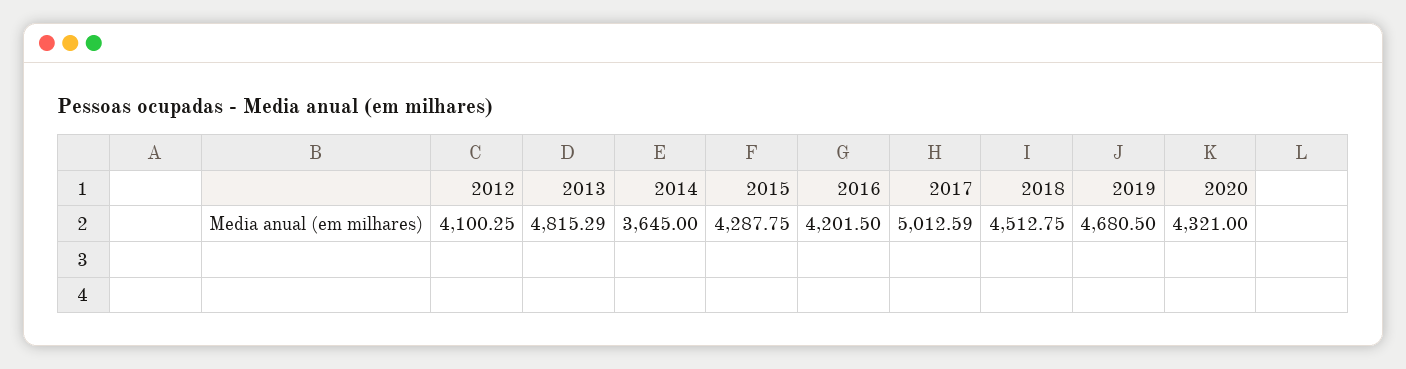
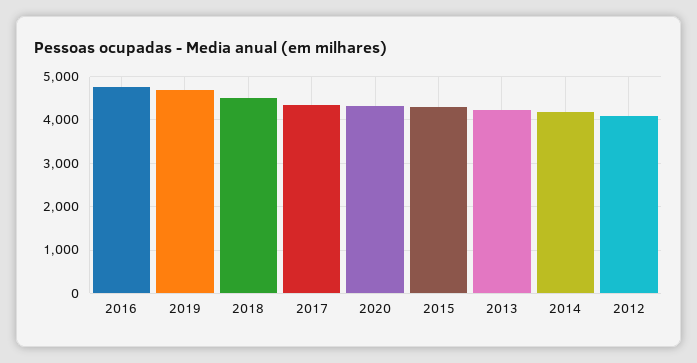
  {
    "2012": 4100.25,
-   "2013": 4815.29,
+   "2013": 4200,
-   "2014": 3645,
+   "2014": 4200,
    "2015": 4287.75,
-   "2016": 4201.5,
+   "2016": 4800,
-   "2017": 5012.59,
+   "2017": 4400,
    "2018": 4512.75,
    "2019": 4680.5,
    "2020": 4321
  }

